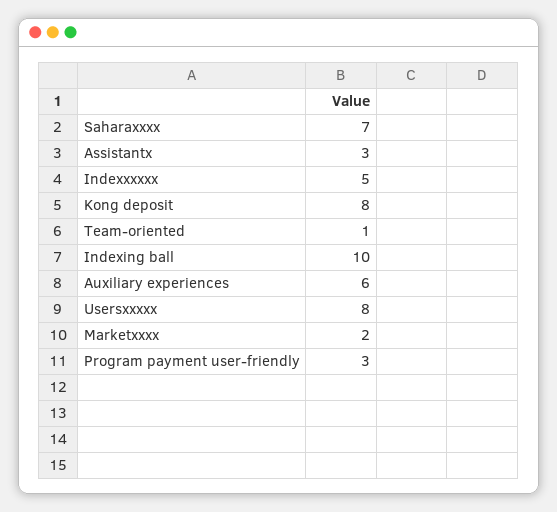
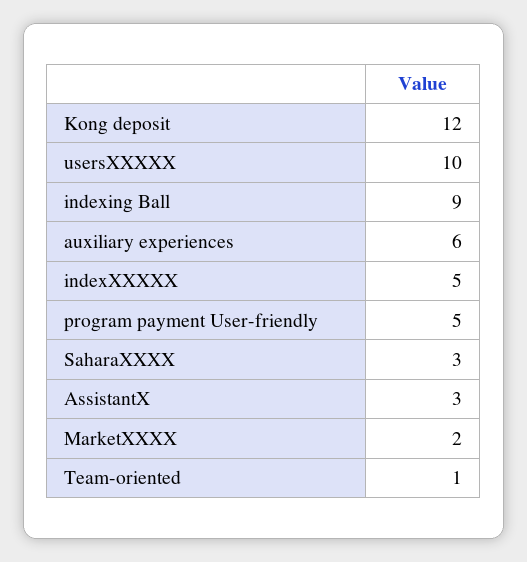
  {
-   "Saharaxxxx": 7,
+   "Saharaxxxx": 3,
    "Assistantx": 3,
    "Indexxxxxx": 5,
-   "Kong deposit": 8,
+   "Kong deposit": 12,
    "Team-oriented": 1,
-   "Indexing ball": 10,
+   "Indexing ball": 9,
    "Auxiliary experiences": 6,
-   "Usersxxxxx": 8,
+   "Usersxxxxx": 10,
    "Marketxxxx": 2,
-   "Program payment user-friendly": 3
+   "Program payment user-friendly": 5
  }

